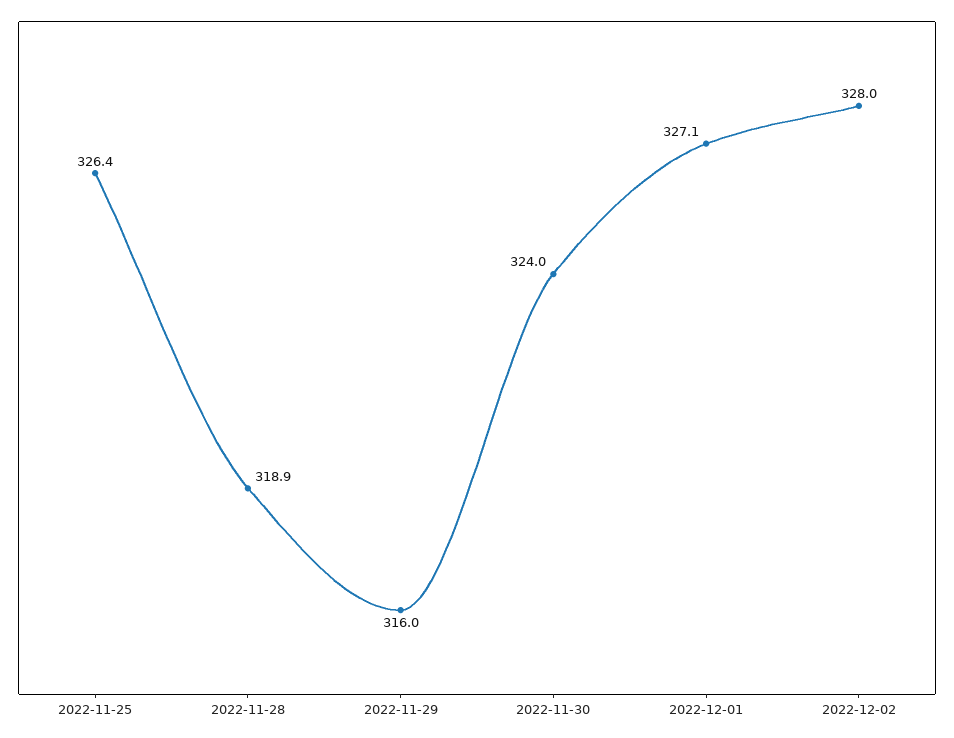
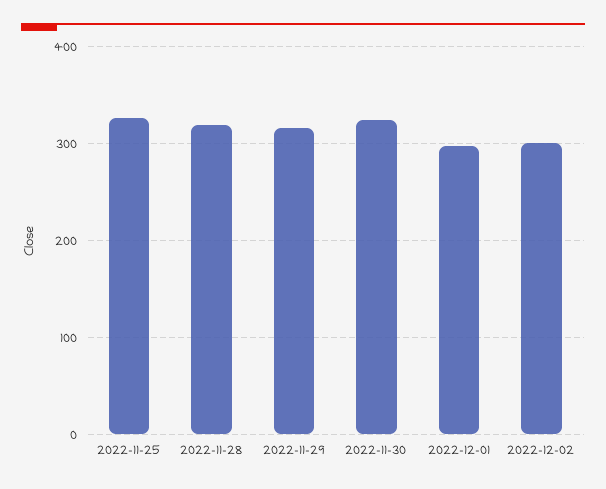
  {
    "2022-11-25": 326.4,
    "2022-11-28": 318.9,
    "2022-11-29": 316,
    "2022-11-30": 324,
-   "2022-12-01": 327.1,
+   "2022-12-01": 300,
-   "2022-12-02": 328
+   "2022-12-02": 300
  }

